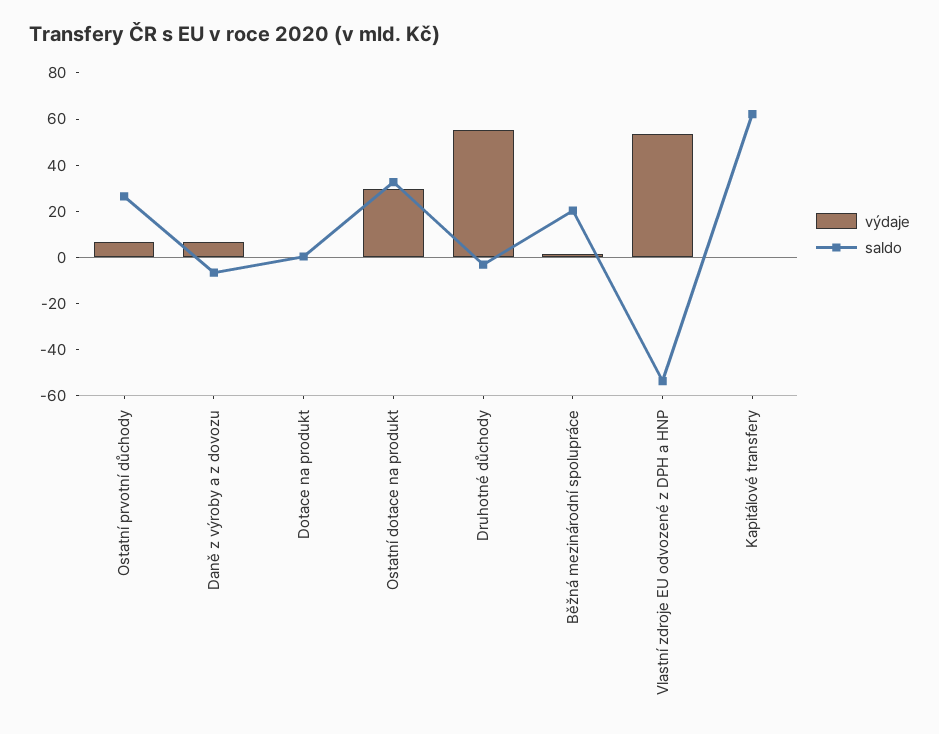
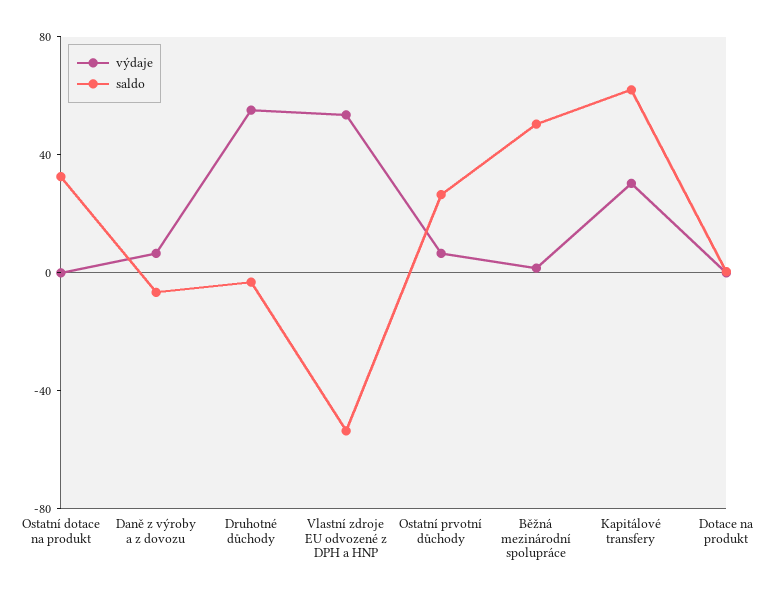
  {
    "výdaje": {
      "Ostatní prvotní důchody": 5,
      "Daně z výroby a z dovozu": 5,
      "Dotace na produkt": 0,
-     "Ostatní dotace na produkt": 30,
+     "Ostatní dotace na produkt": 0,
      "Druhotné důchody": 55,
      "Běžná mezinárodní spolupráce": 0,
      "Vlastní zdroje EU odvozené z DPH a HNP": 55,
-     "Kapitálové transfery": 0
+     "Kapitálové transfery": 30
    },
    "saldo": {
      "Ostatní prvotní důchody": 25,
      "Daně z výroby a z dovozu": -5,
      "Dotace na produkt": 0,
      "Ostatní dotace na produkt": 35,
      "Druhotné důchody": -5,
-     "Běžná mezinárodní spolupráce": 20,
+     "Běžná mezinárodní spolupráce": 50,
      "Vlastní zdroje EU odvozené z DPH a HNP": -55,
      "Kapitálové transfery": 60
    }
  }

